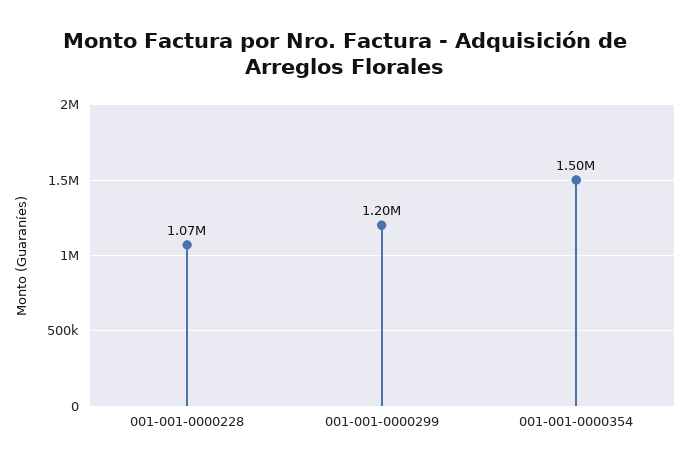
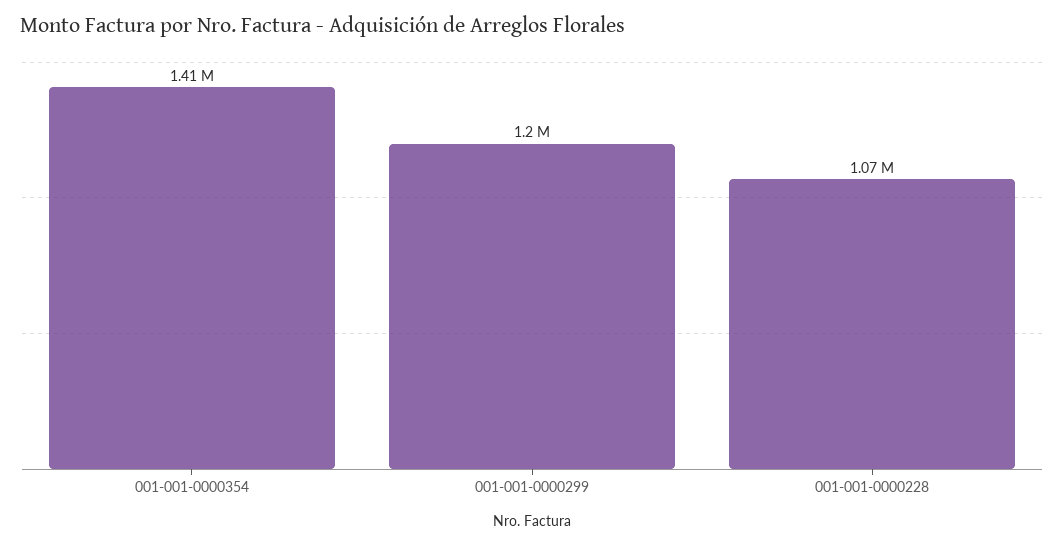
  {
    "001-001-0000228": 1070000,
    "001-001-0000299": 1200000,
-   "001-001-0000354": 1500000
+   "001-001-0000354": 1410000
  }

